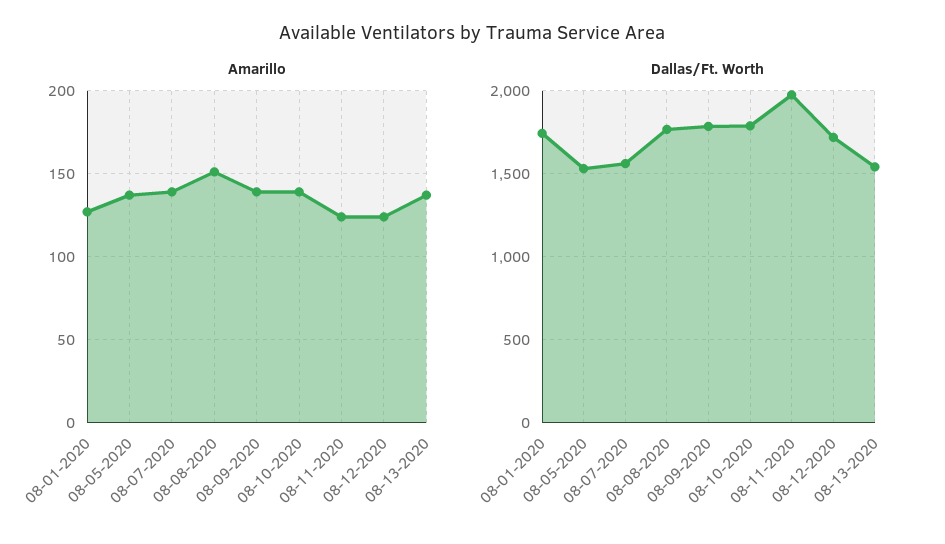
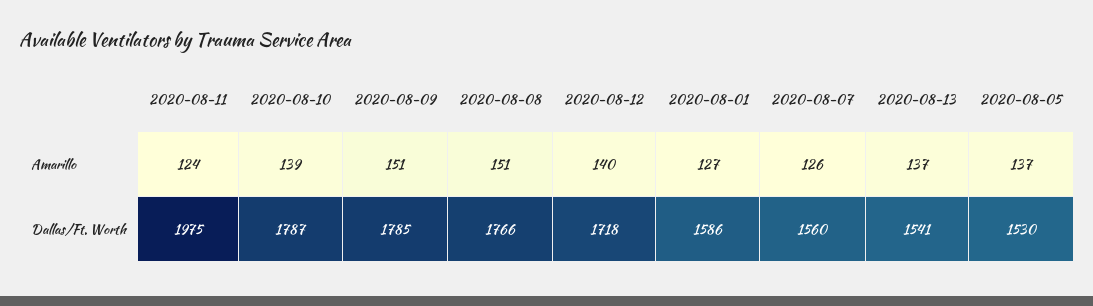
  {
    "Amarillo": {
      "08-01-2020": 127,
      "08-05-2020": 137,
-     "08-07-2020": 140,
+     "08-07-2020": 126,
      "08-08-2020": 151,
-     "08-09-2020": 140,
+     "08-09-2020": 151,
      "08-10-2020": 139,
      "08-11-2020": 124,
-     "08-12-2020": 125,
+     "08-12-2020": 140,
      "08-13-2020": 137
    },
    "Dallas/Ft. Worth": {
-     "08-01-2020": 1750,
+     "08-01-2020": 1586,
      "08-05-2020": 1530,
      "08-07-2020": 1560,
      "08-08-2020": 1766,
      "08-09-2020": 1785,
      "08-10-2020": 1787,
      "08-11-2020": 1975,
      "08-12-2020": 1718,
      "08-13-2020": 1541
    }
  }

